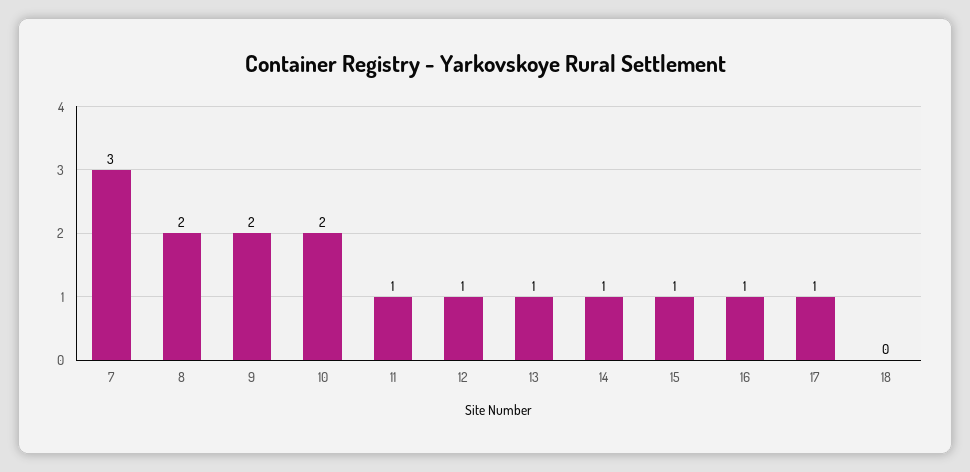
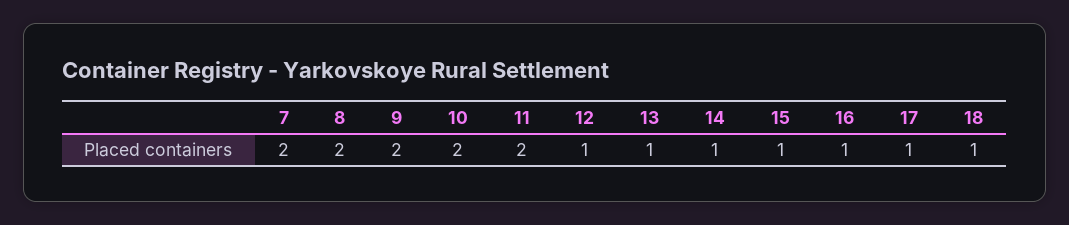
  {
-   "7": 3,
+   "7": 2,
    "8": 2,
    "9": 2,
    "10": 2,
-   "11": 1,
+   "11": 2,
    "12": 1,
    "13": 1,
    "14": 1,
    "15": 1,
    "16": 1,
    "17": 1,
-   "18": 0
+   "18": 1
  }

